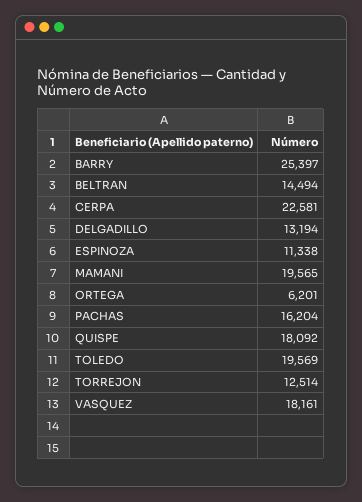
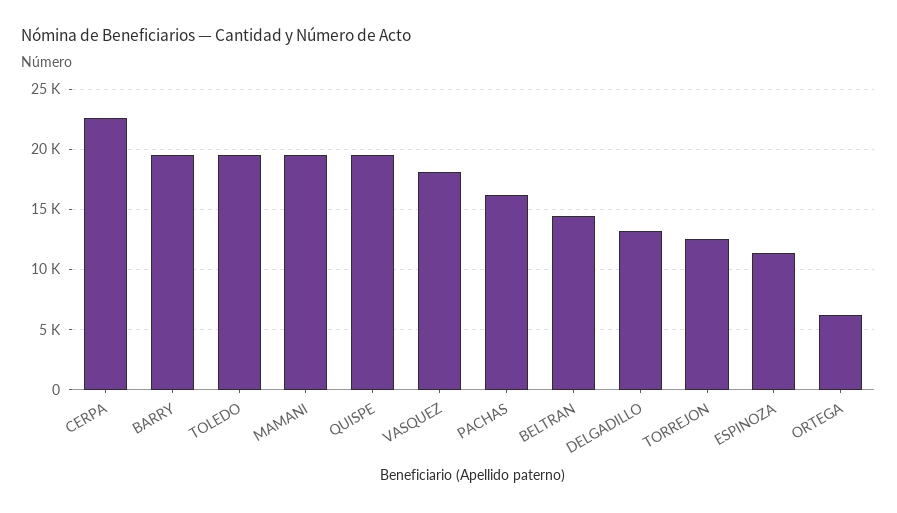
  {
-   "BARRY": 25397,
+   "BARRY": 19500,
    "BELTRAN": 14494,
    "CERPA": 22581,
    "DELGADILLO": 13194,
    "ESPINOZA": 11338,
    "MAMANI": 19565,
    "ORTEGA": 6201,
    "PACHAS": 16204,
-   "QUISPE": 18092,
+   "QUISPE": 19500,
    "TOLEDO": 19569,
    "TORREJON": 12514,
    "VASQUEZ": 18161
  }

